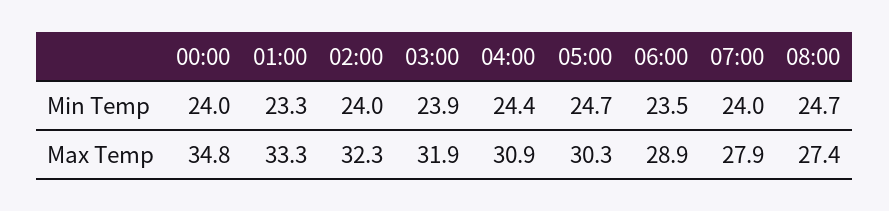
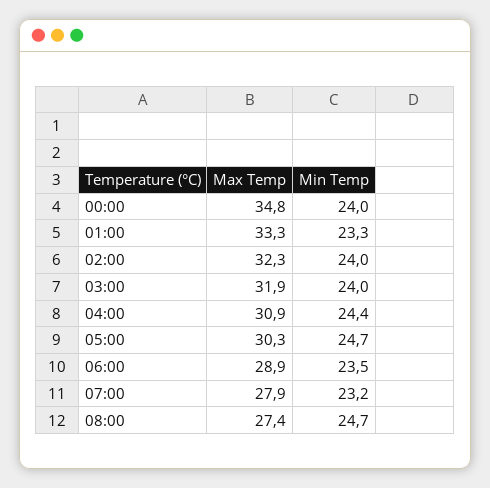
  {
    "00:00": {
      "Min Temp": 24,
      "Max Temp": 34.8
    },
    "01:00": {
      "Min Temp": 23.3,
      "Max Temp": 33.3
    },
    "02:00": {
      "Min Temp": 24,
      "Max Temp": 32.3
    },
    "03:00": {
-     "Min Temp": 23.9,
+     "Min Temp": 24,
      "Max Temp": 31.9
    },
    "04:00": {
      "Min Temp": 24.4,
      "Max Temp": 30.9
    },
    "05:00": {
      "Min Temp": 24.7,
      "Max Temp": 30.3
    },
    "06:00": {
      "Min Temp": 23.5,
      "Max Temp": 28.9
    },
    "07:00": {
-     "Min Temp": 24,
+     "Min Temp": 23.2,
      "Max Temp": 27.9
    },
    "08:00": {
      "Min Temp": 24.7,
      "Max Temp": 27.4
    }
  }

